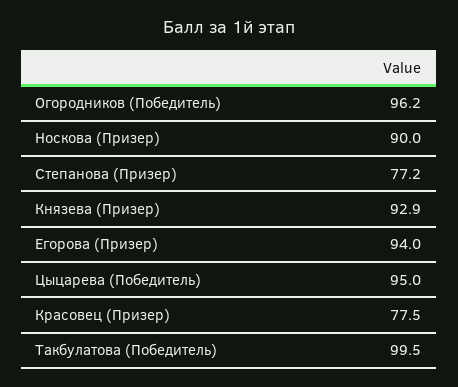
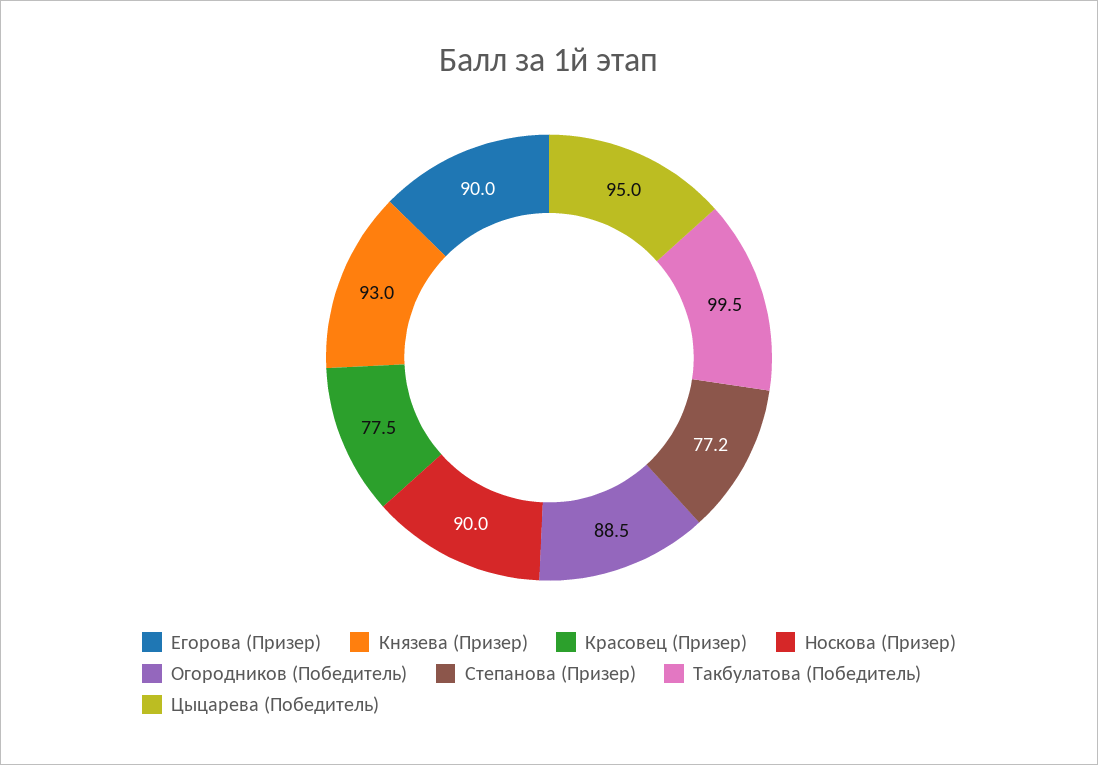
  {
-   "Огородников (Победитель)": 96.2,
+   "Огородников (Победитель)": 88.5,
    "Носкова (Призер)": 90,
    "Степанова (Призер)": 77.2,
-   "Князева (Призер)": 92.9,
+   "Князева (Призер)": 93,
-   "Егорова (Призер)": 94,
+   "Егорова (Призер)": 90,
    "Цыцарева (Победитель)": 95,
    "Красовец (Призер)": 77.5,
    "Такбулатова (Победитель)": 99.5
  }

